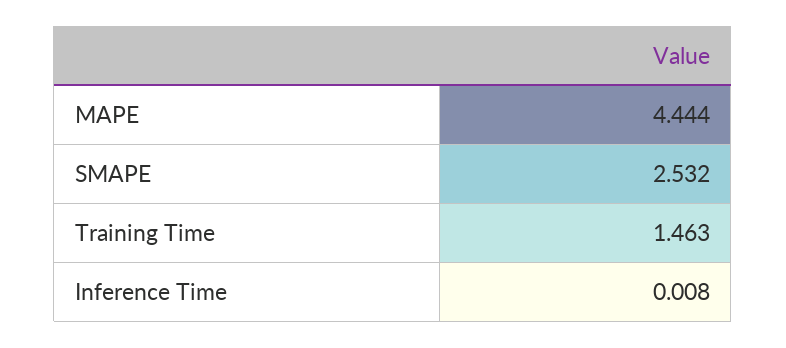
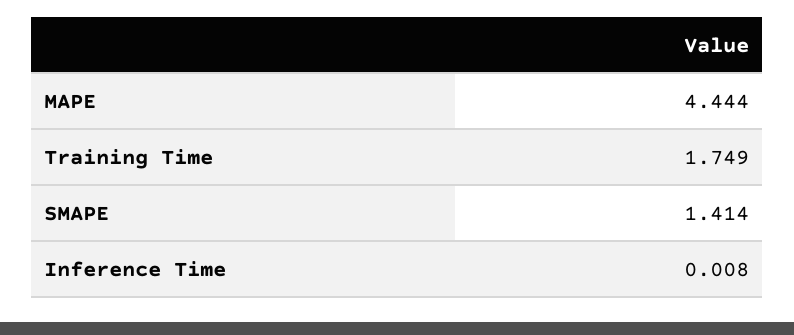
  {
    "MAPE": 4.444,
-   "SMAPE": 2.532,
+   "SMAPE": 1.414,
-   "Training Time": 1.463,
+   "Training Time": 1.749,
    "Inference Time": 0.008
  }

